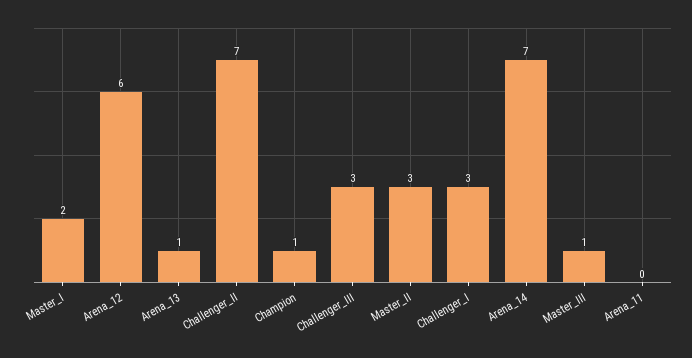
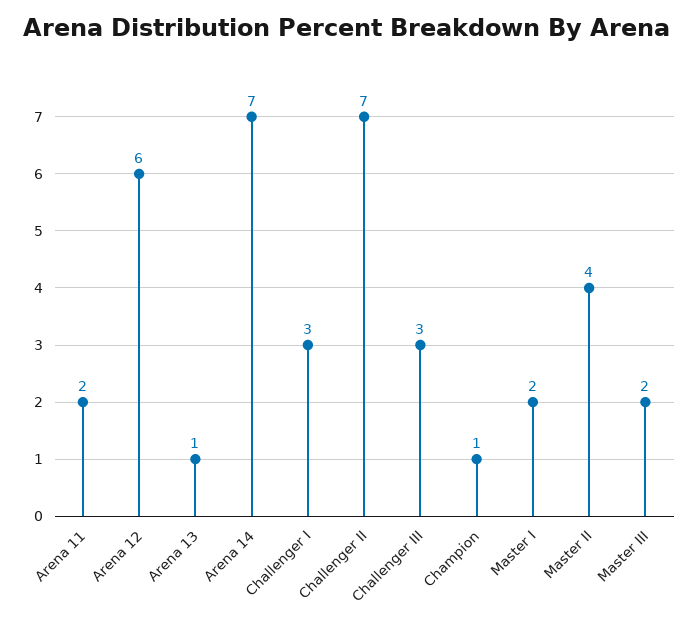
  {
    "Master_I": 2,
    "Arena_12": 6,
    "Arena_13": 1,
    "Challenger_II": 7,
    "Champion": 1,
    "Challenger_III": 3,
-   "Master_II": 3,
+   "Master_II": 4,
    "Challenger_I": 3,
    "Arena_14": 7,
-   "Master_III": 1,
+   "Master_III": 2,
-   "Arena_11": 0
+   "Arena_11": 2
  }

